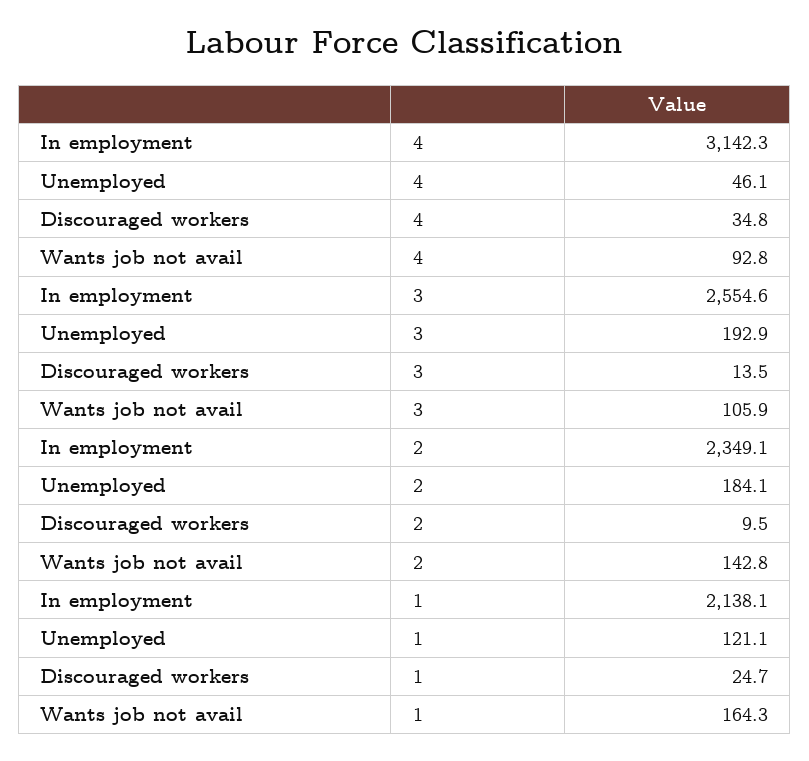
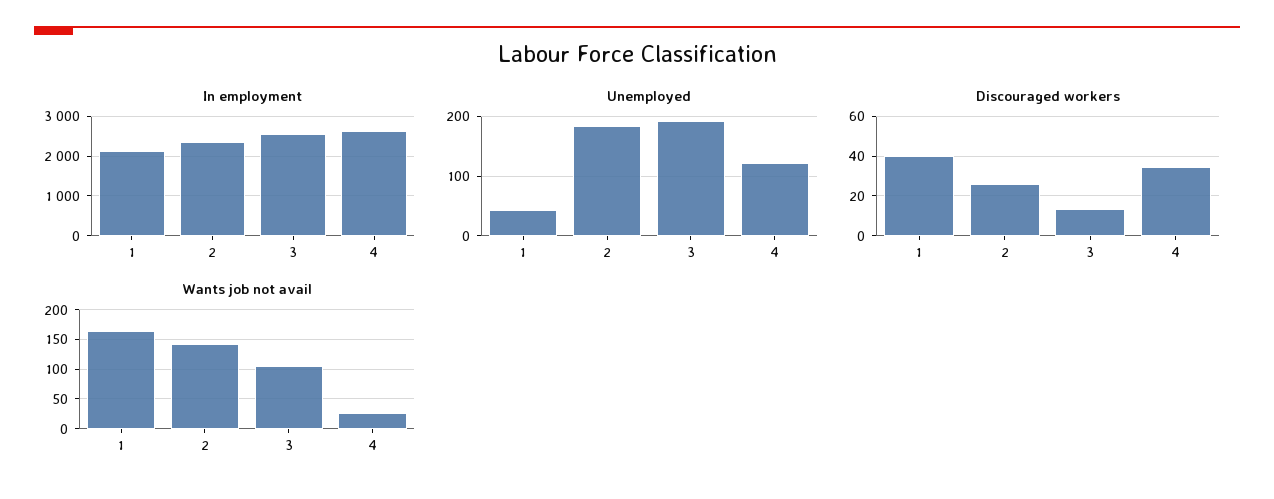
  {
    "In employment": {
-     "4": 3142.3,
+     "4": 2600,
      "3": 2554.6,
      "2": 2349.1,
      "1": 2138.1
    },
    "Unemployed": {
-     "4": 46.1,
+     "4": 120,
      "3": 192.9,
      "2": 184.1,
-     "1": 121.1
+     "1": 40
    },
    "Discouraged workers": {
      "4": 34.8,
      "3": 13.5,
-     "2": 9.5,
+     "2": 25,
-     "1": 24.7
+     "1": 40
    },
    "Wants job not avail": {
-     "4": 92.8,
+     "4": 25,
      "3": 105.9,
      "2": 142.8,
      "1": 164.3
    }
  }

